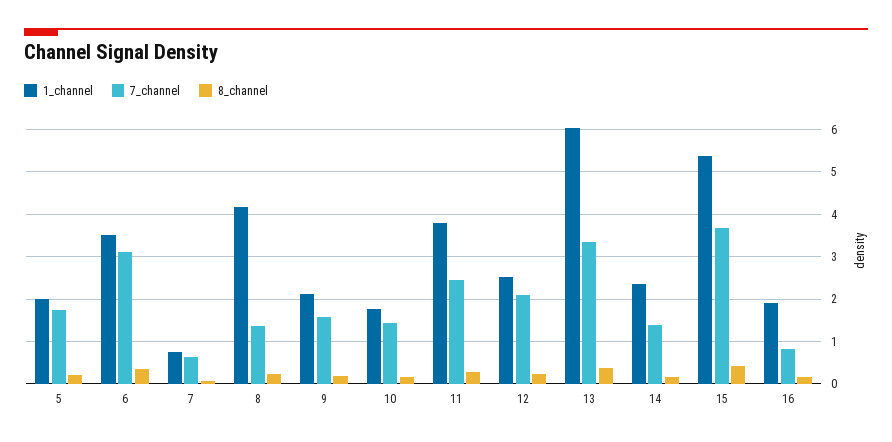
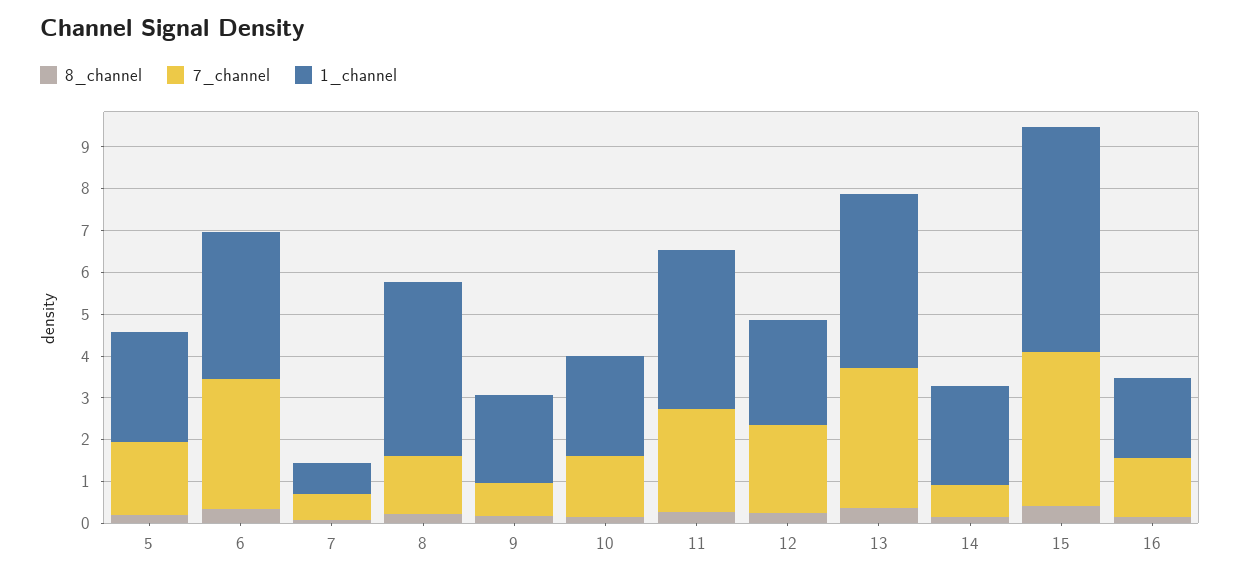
  {
    "1_channel": {
-     "5": 2,
+     "5": 2.6,
      "6": 3.6,
      "7": 0.8,
      "8": 4.2,
      "9": 2.2,
-     "10": 1.8,
+     "10": 2.4,
      "11": 3.8,
      "12": 2.6,
-     "13": 6,
+     "13": 4.2,
      "14": 2.4,
      "15": 5.4,
      "16": 1.8
    },
    "7_channel": {
      "5": 1.8,
      "6": 3.2,
      "7": 0.6,
      "8": 1.4,
-     "9": 1.6,
+     "9": 0.8,
      "10": 1.4,
      "11": 2.4,
      "12": 2.2,
      "13": 3.4,
-     "14": 1.4,
+     "14": 0.8,
      "15": 3.6,
-     "16": 0.8
+     "16": 1.4
    },
    "8_channel": {
      "5": 0.2,
      "6": 0.4,
      "7": 0,
      "8": 0.2,
      "9": 0.2,
      "10": 0.2,
      "11": 0.2,
      "12": 0.2,
      "13": 0.4,
      "14": 0.2,
      "15": 0.4,
      "16": 0.2
    }
  }

